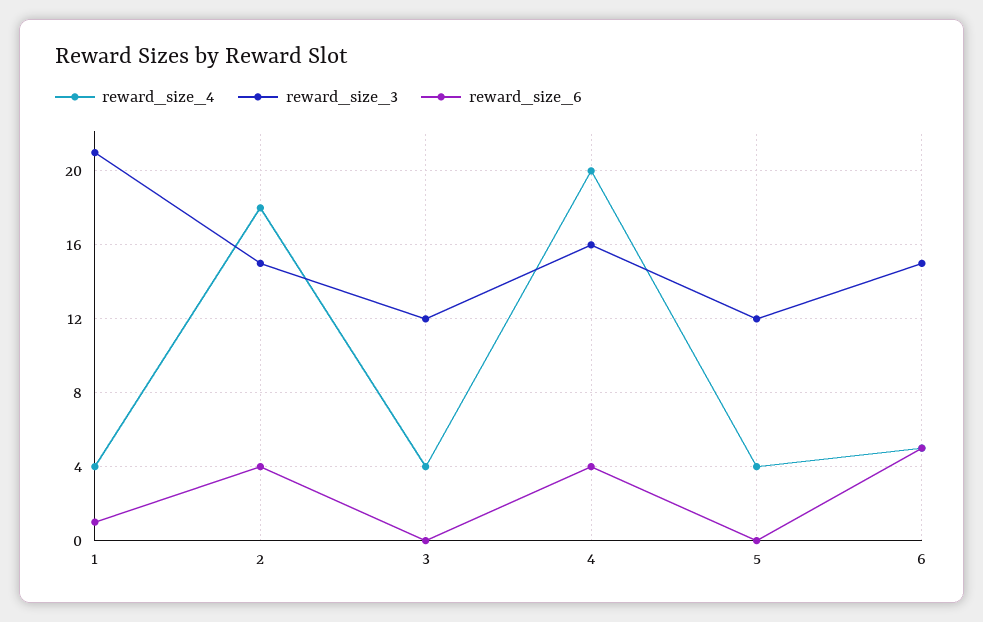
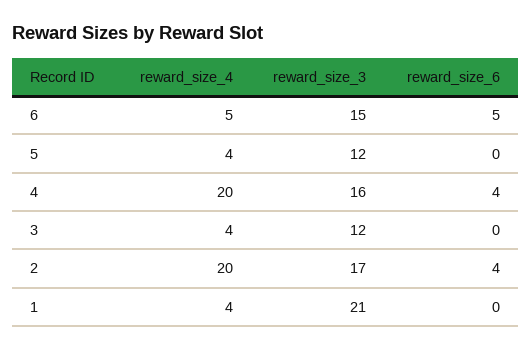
  {
    "reward_size_4": {
      "1": 4,
-     "2": 18,
+     "2": 20,
      "3": 4,
      "4": 20,
      "5": 4,
      "6": 5
    },
    "reward_size_3": {
      "1": 21,
-     "2": 15,
+     "2": 17,
      "3": 12,
      "4": 16,
      "5": 12,
      "6": 15
    },
    "reward_size_6": {
-     "1": 1,
+     "1": 0,
      "2": 4,
      "3": 0,
      "4": 4,
      "5": 0,
      "6": 5
    }
  }

